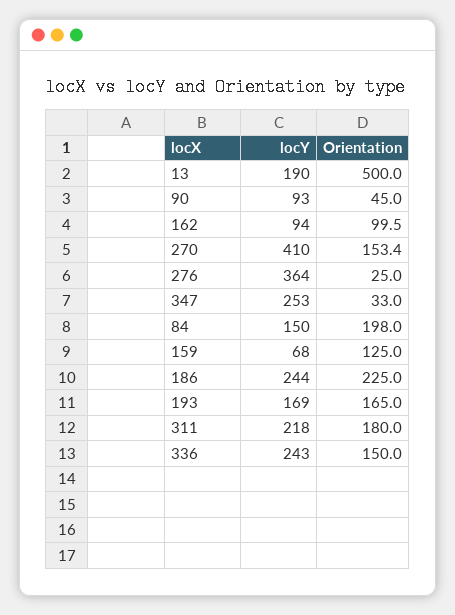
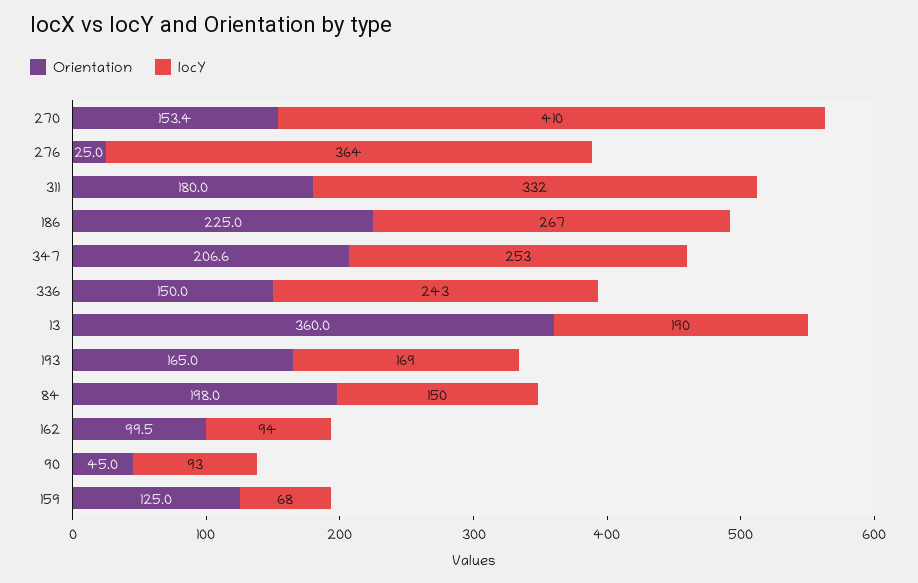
  {
    "locY": {
      "13": 190,
      "90": 93,
      "162": 94,
      "270": 410,
      "276": 364,
      "347": 253,
      "84": 150,
      "159": 68,
-     "186": 244,
+     "186": 267,
      "193": 169,
-     "311": 218,
+     "311": 332,
      "336": 243
    },
    "Orientation": {
-     "13": 500,
+     "13": 360,
      "90": 45,
      "162": 99.5,
      "270": 153.4,
      "276": 25,
-     "347": 33,
+     "347": 206.6,
      "84": 198,
      "159": 125,
      "186": 225,
      "193": 165,
      "311": 180,
      "336": 150
    }
  }

